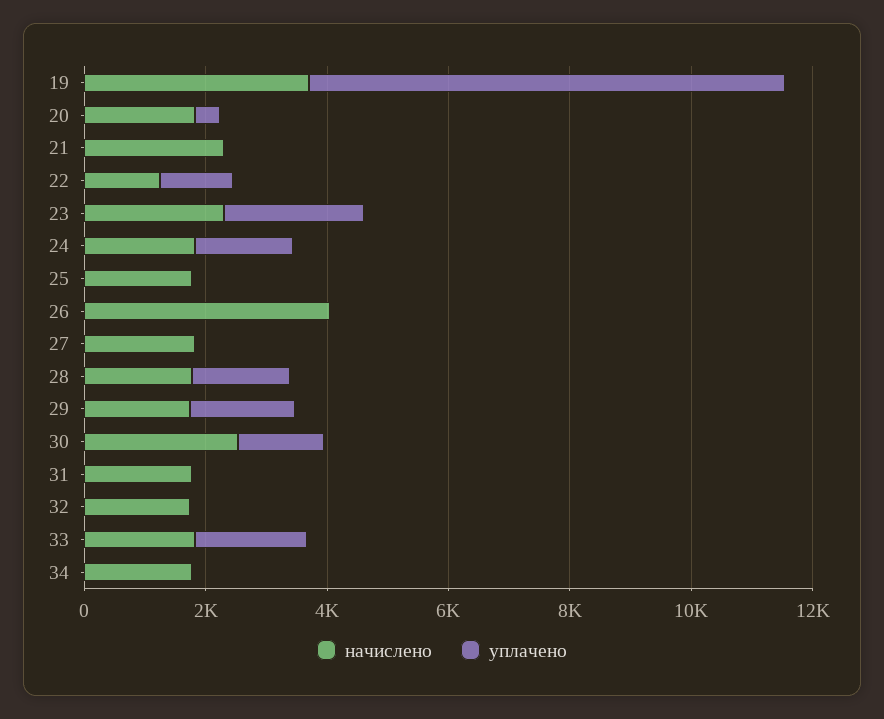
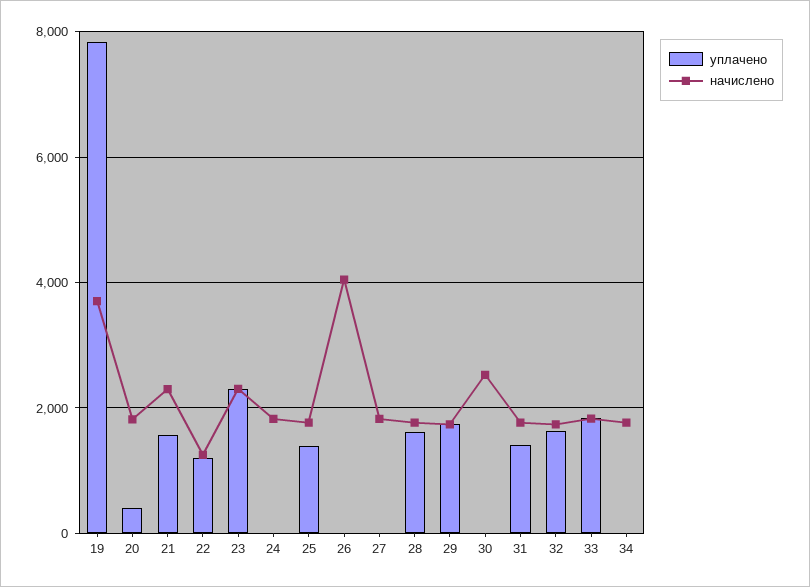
  {
    "начислено": {
      "19": 3800,
      "20": 1800,
      "21": 2400,
      "22": 1200,
      "23": 2400,
      "24": 1800,
      "25": 1800,
      "26": 4000,
      "27": 1800,
      "28": 1800,
      "29": 1800,
      "30": 2600,
      "31": 1800,
      "32": 1800,
      "33": 1800,
      "34": 1800
    },
    "уплачено": {
      "19": 7800,
      "20": 400,
-     "21": 0,
+     "21": 1600,
      "22": 1200,
      "23": 2200,
-     "24": 1500,
+     "24": 0,
-     "25": 0,
+     "25": 1400,
      "26": 0,
      "27": 0,
      "28": 1600,
      "29": 1800,
-     "30": 1500,
+     "30": 0,
-     "31": 0,
+     "31": 1400,
-     "32": 0,
+     "32": 1600,
      "33": 1800,
      "34": 0
    }
  }

